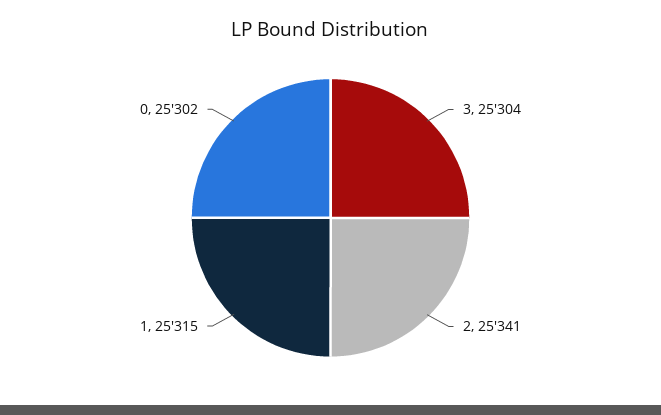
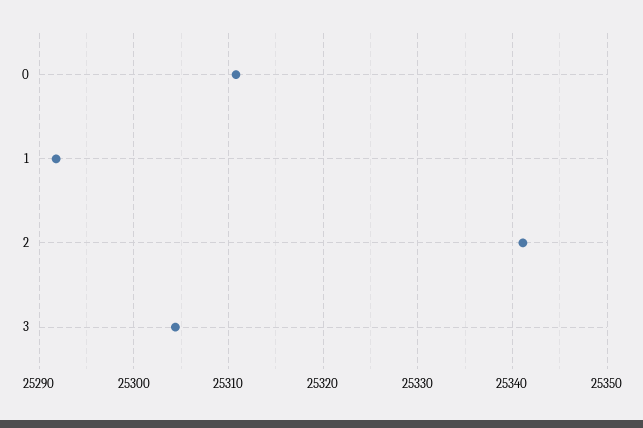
  {
    "3": 25304,
    "2": 25341,
-   "1": 25315,
+   "1": 25292,
-   "0": 25302
+   "0": 25311
  }

